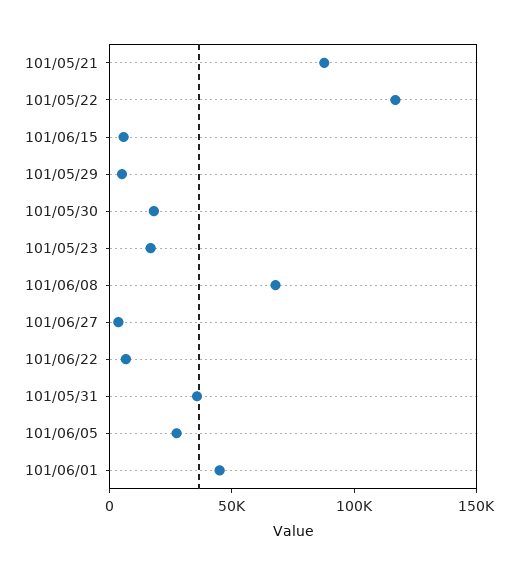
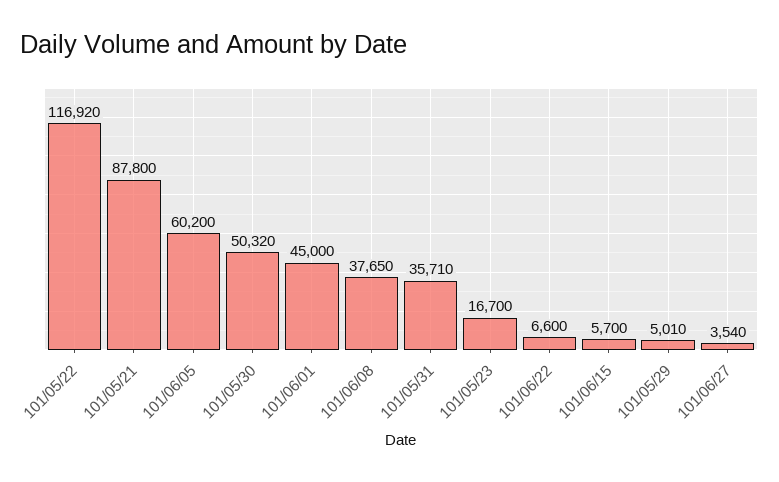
  {
    "101/05/21": 87800,
    "101/05/22": 116920,
    "101/06/15": 5700,
    "101/05/29": 5010,
-   "101/05/30": 20000,
+   "101/05/30": 50320,
    "101/05/23": 16700,
-   "101/06/08": 70000,
+   "101/06/08": 37650,
    "101/06/27": 3540,
    "101/06/22": 6600,
    "101/05/31": 35710,
-   "101/06/05": 30000,
+   "101/06/05": 60200,
    "101/06/01": 45000
  }

